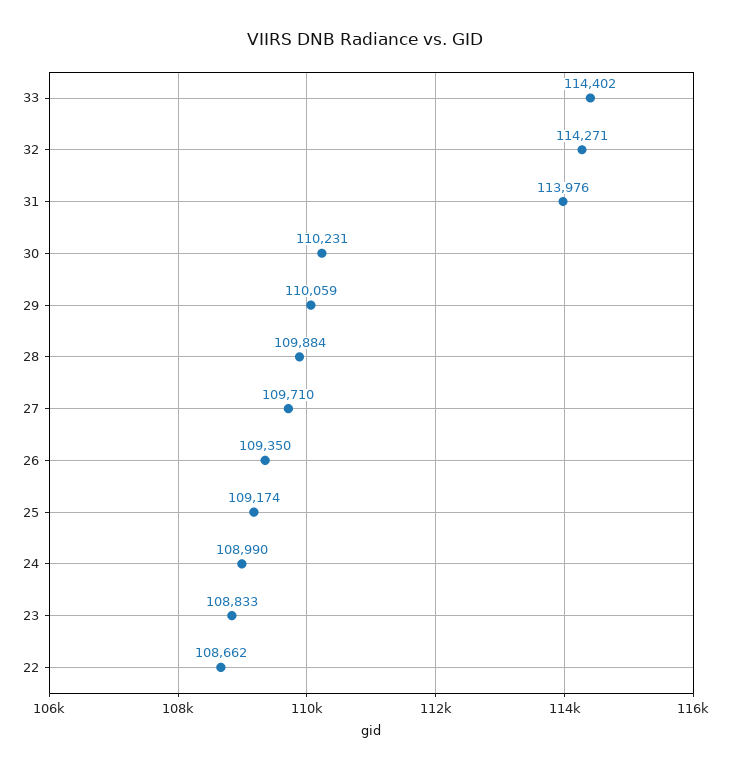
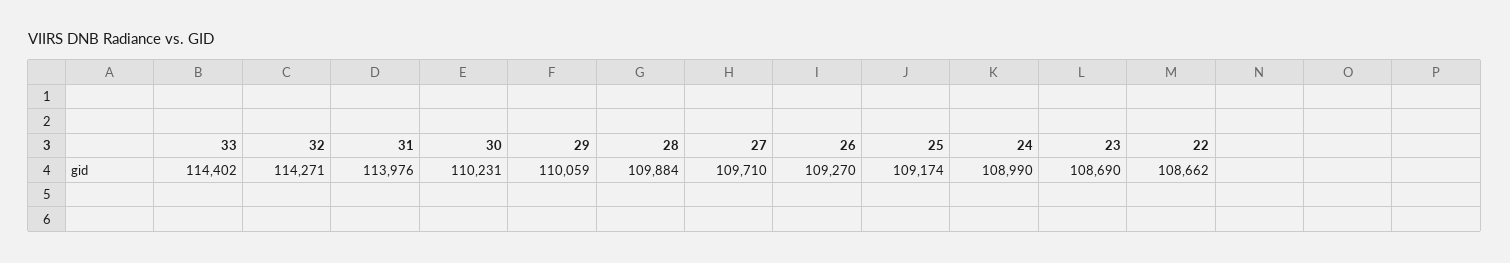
  {
    "33": 114402,
    "32": 114271,
    "31": 113976,
    "30": 110231,
    "29": 110059,
    "28": 109884,
    "27": 109710,
-   "26": 109350,
+   "26": 109270,
    "25": 109174,
    "24": 108990,
-   "23": 108833,
+   "23": 108690,
    "22": 108662
  }

